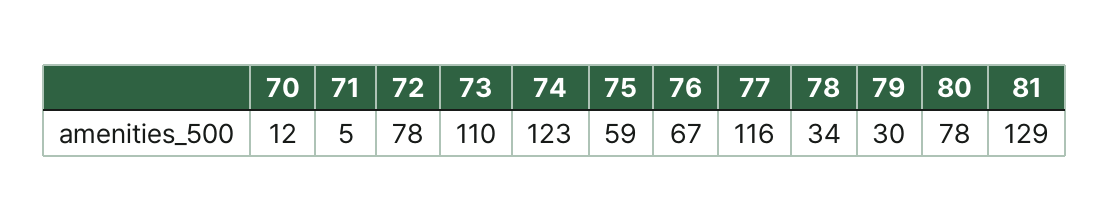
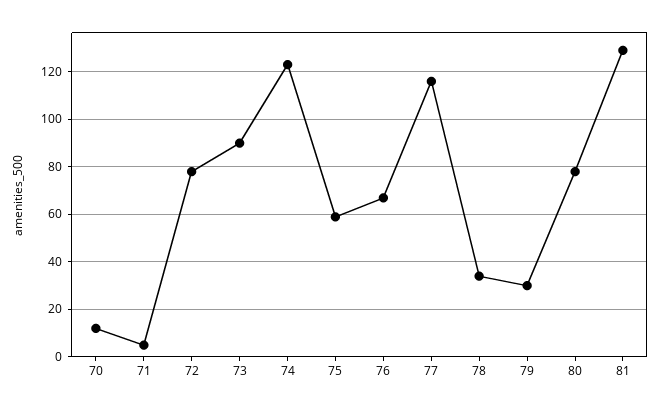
  {
    "70": 12,
    "71": 5,
    "72": 78,
-   "73": 110,
+   "73": 90,
    "74": 123,
    "75": 59,
    "76": 67,
    "77": 116,
    "78": 34,
    "79": 30,
    "80": 78,
    "81": 129
  }

